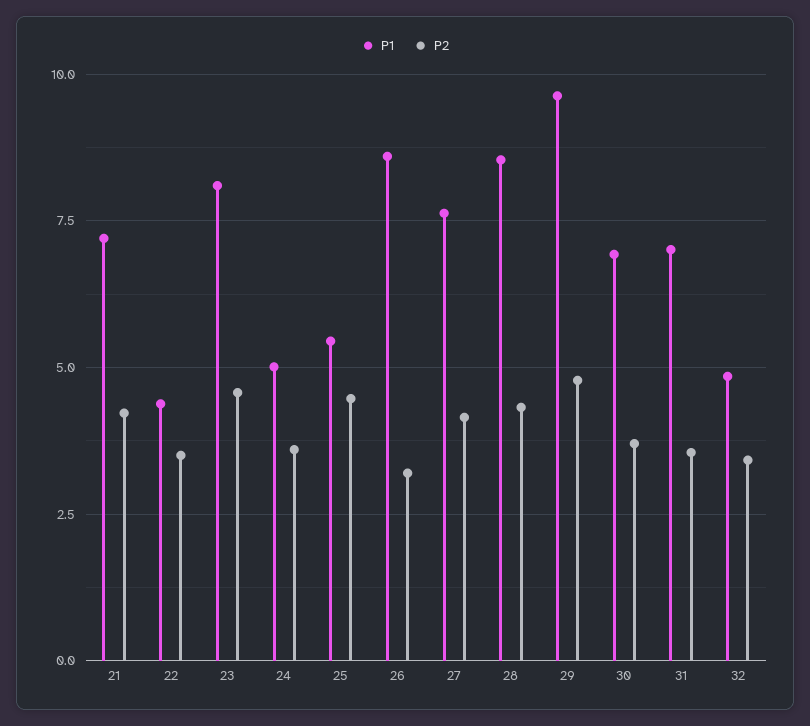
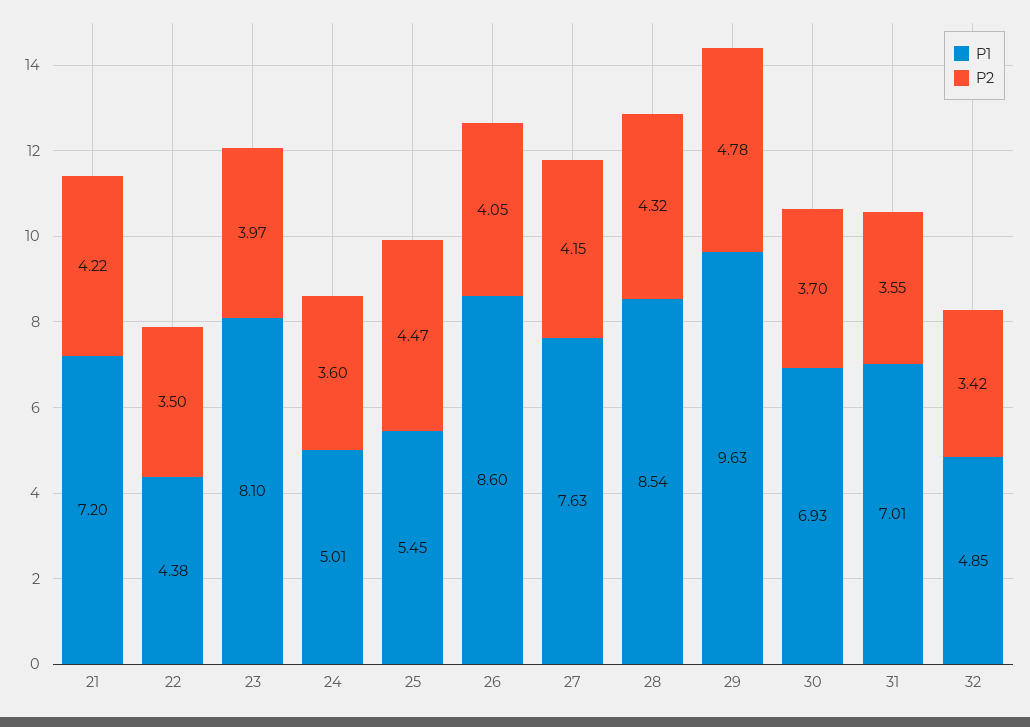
  {
    "P1": {
      "21": 7.2,
      "22": 4.38,
      "23": 8.1,
      "24": 5.01,
      "25": 5.45,
      "26": 8.6,
      "27": 7.63,
      "28": 8.54,
      "29": 9.63,
      "30": 6.93,
      "31": 7.01,
      "32": 4.85
    },
    "P2": {
      "21": 4.22,
      "22": 3.5,
-     "23": 4.5,
+     "23": 3.97,
      "24": 3.6,
      "25": 4.47,
-     "26": 3.25,
+     "26": 4.05,
      "27": 4.15,
      "28": 4.32,
      "29": 4.78,
      "30": 3.7,
      "31": 3.55,
      "32": 3.42
    }
  }

